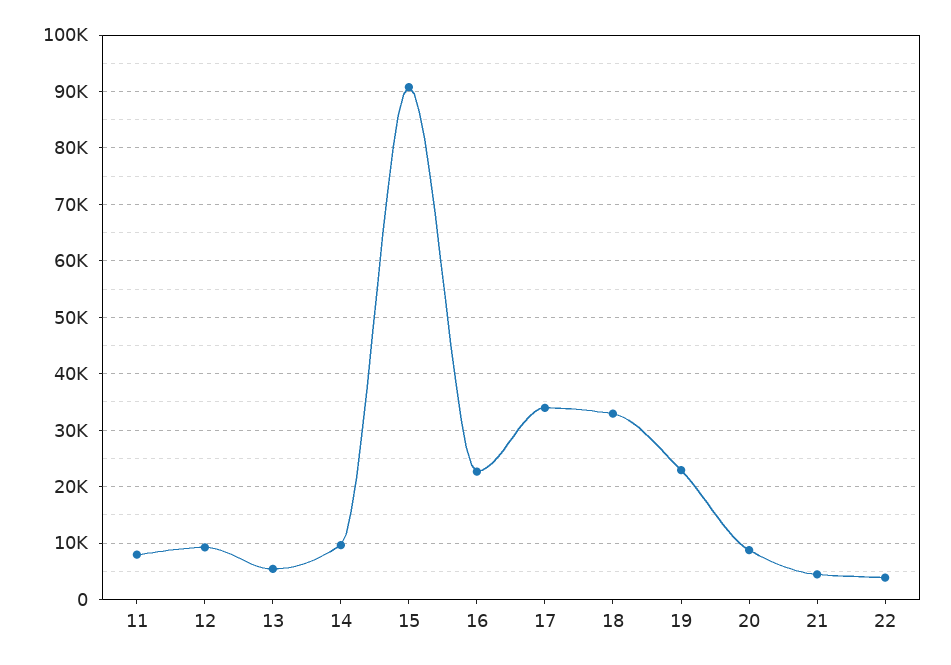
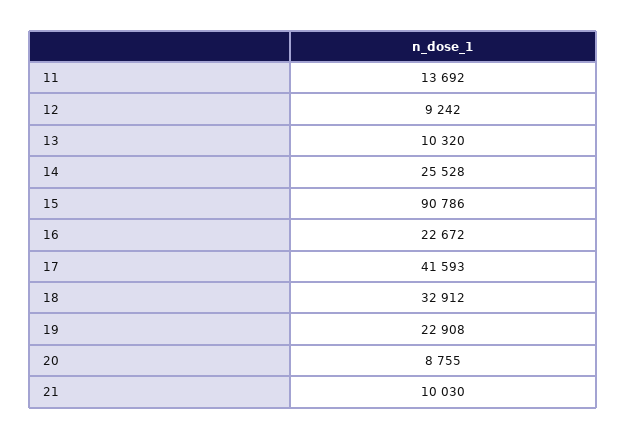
  {
-   "11": 8000,
+   "11": 13692,
    "12": 9242,
-   "13": 6000,
+   "13": 10320,
-   "14": 10000,
+   "14": 25528,
    "15": 90786,
    "16": 22672,
-   "17": 34000,
+   "17": 41593,
    "18": 32912,
    "19": 22908,
    "20": 8755,
-   "21": 4000,
+   "21": 10030
-   "22": 4000
  }

